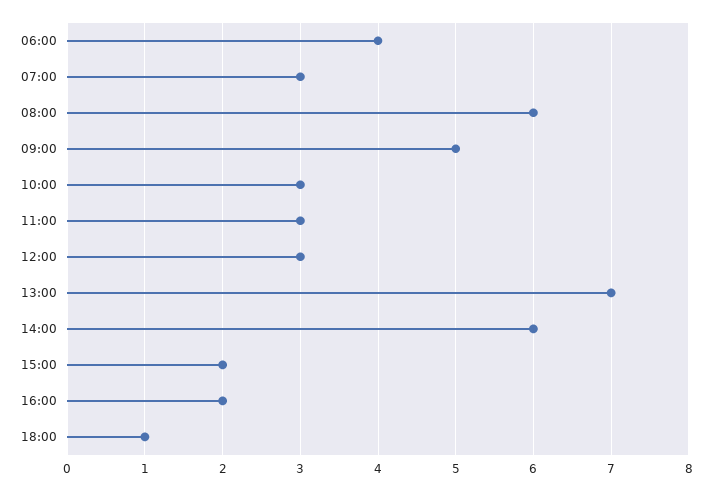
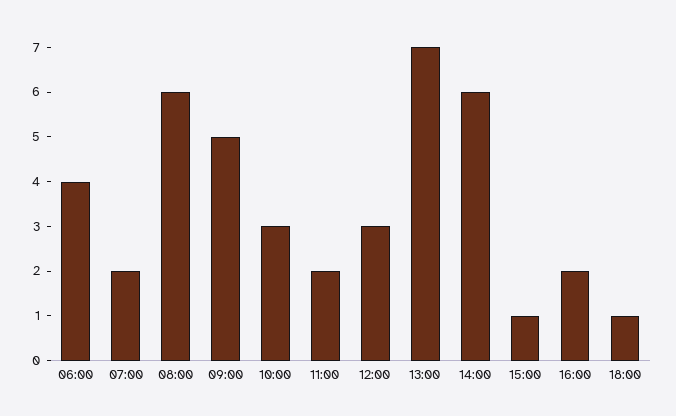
  {
    "06:00": 4,
-   "07:00": 3,
+   "07:00": 2,
    "08:00": 6,
    "09:00": 5,
    "10:00": 3,
-   "11:00": 3,
+   "11:00": 2,
    "12:00": 3,
    "13:00": 7,
    "14:00": 6,
-   "15:00": 2,
+   "15:00": 1,
    "16:00": 2,
    "18:00": 1
  }

